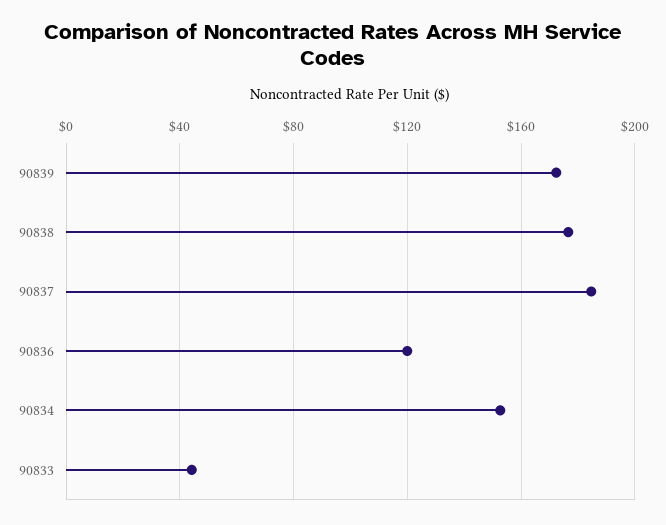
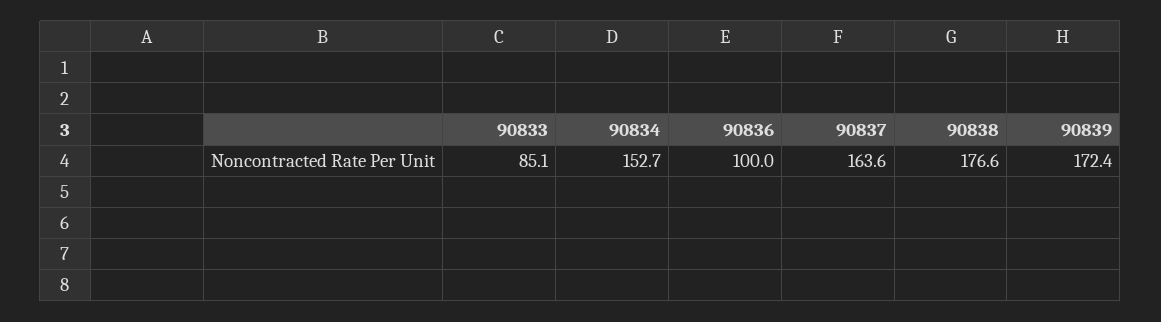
  {
    "90839": 172.4,
    "90838": 176.6,
-   "90837": 185,
+   "90837": 163.6,
-   "90836": 120,
+   "90836": 100,
    "90834": 152.7,
-   "90833": 45
+   "90833": 85.1
  }

